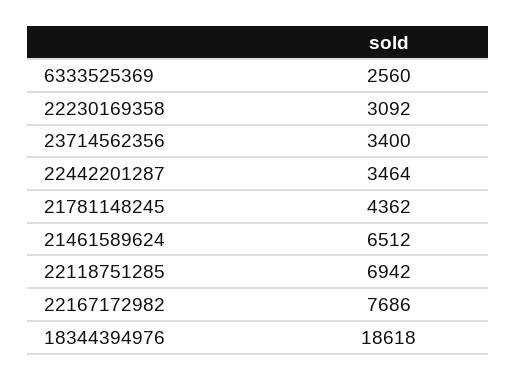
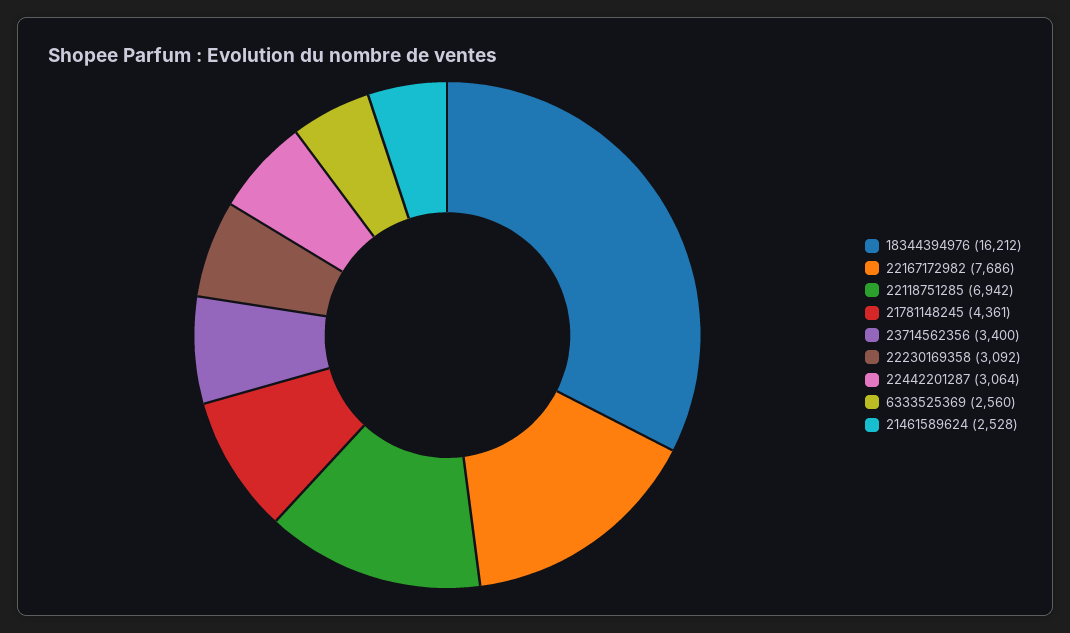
  {
    "6333525369": 2560,
    "22230169358": 3092,
    "23714562356": 3400,
-   "22442201287": 3464,
+   "22442201287": 3064,
-   "21781148245": 4362,
+   "21781148245": 4361,
-   "21461589624": 6512,
+   "21461589624": 2528,
    "22118751285": 6942,
    "22167172982": 7686,
-   "18344394976": 18618
+   "18344394976": 16212
  }

